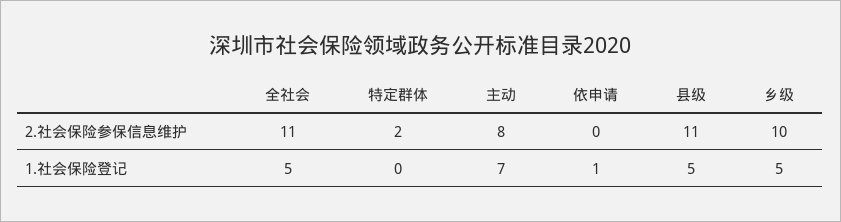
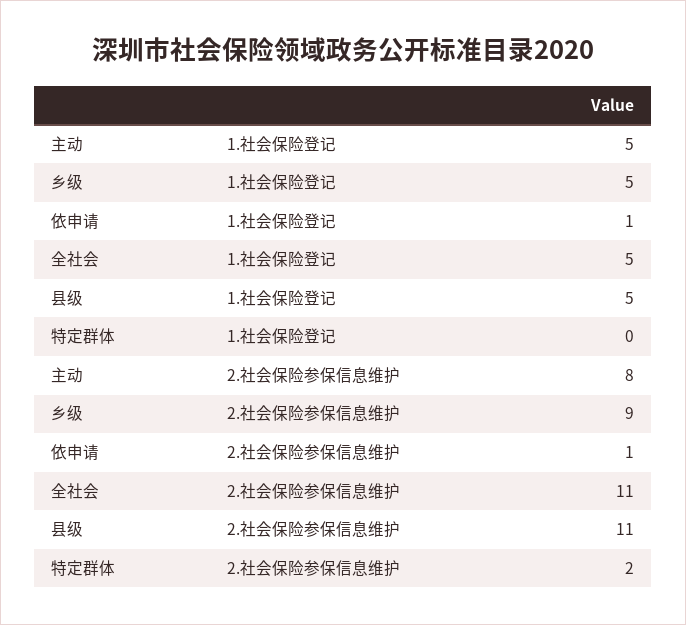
  {
    "全社会": {
      "2.社会保险参保信息维护": 11,
      "1.社会保险登记": 5
    },
    "特定群体": {
      "2.社会保险参保信息维护": 2,
      "1.社会保险登记": 0
    },
    "主动": {
      "2.社会保险参保信息维护": 8,
-     "1.社会保险登记": 7
+     "1.社会保险登记": 5
    },
    "依申请": {
-     "2.社会保险参保信息维护": 0,
+     "2.社会保险参保信息维护": 1,
      "1.社会保险登记": 1
    },
    "县级": {
      "2.社会保险参保信息维护": 11,
      "1.社会保险登记": 5
    },
    "乡级": {
-     "2.社会保险参保信息维护": 10,
+     "2.社会保险参保信息维护": 9,
      "1.社会保险登记": 5
    }
  }

